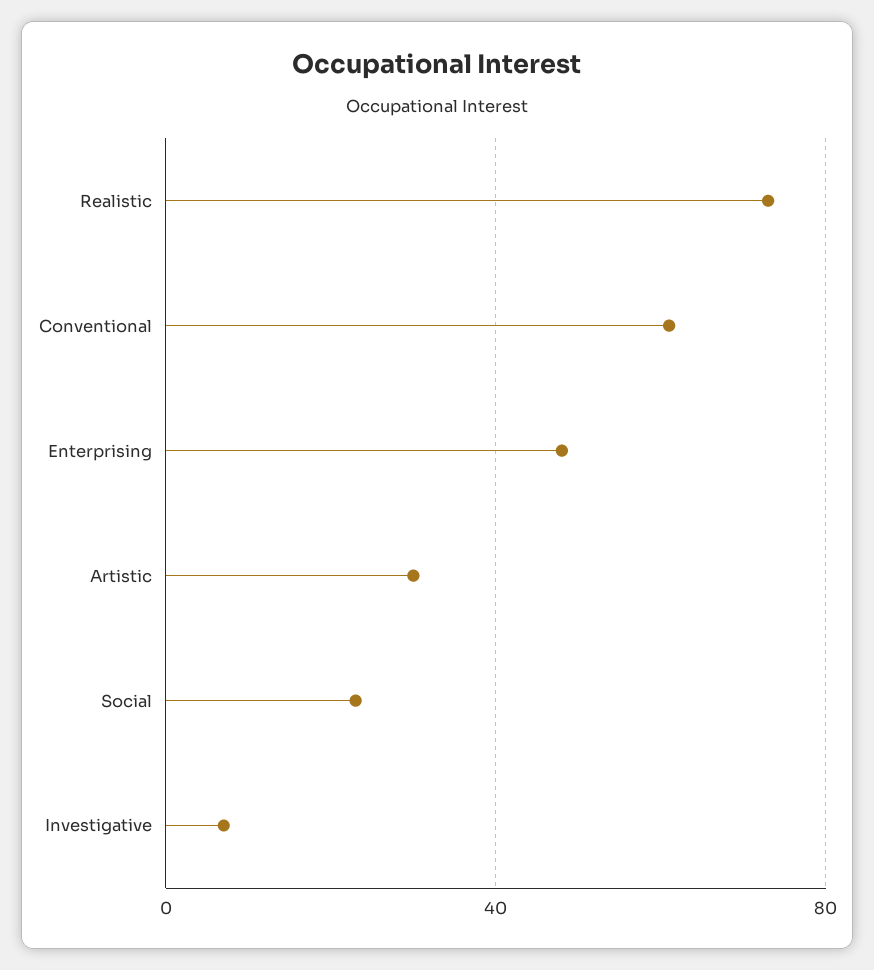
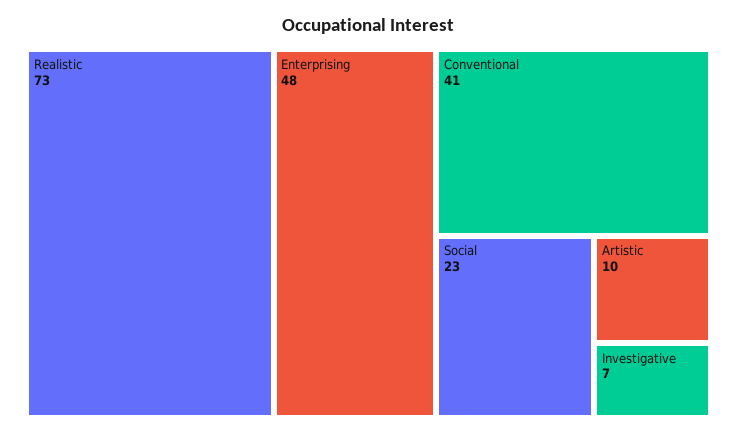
  {
    "Realistic": 73,
-   "Conventional": 60,
+   "Conventional": 41,
    "Enterprising": 48,
-   "Artistic": 30,
+   "Artistic": 10,
    "Social": 23,
    "Investigative": 7
  }

